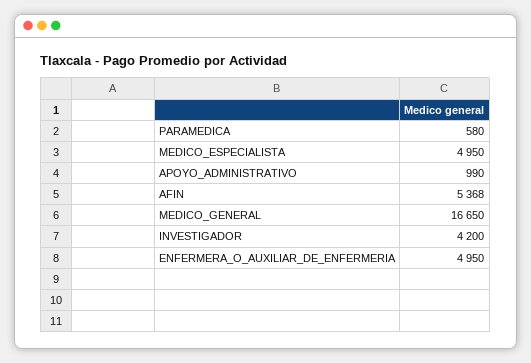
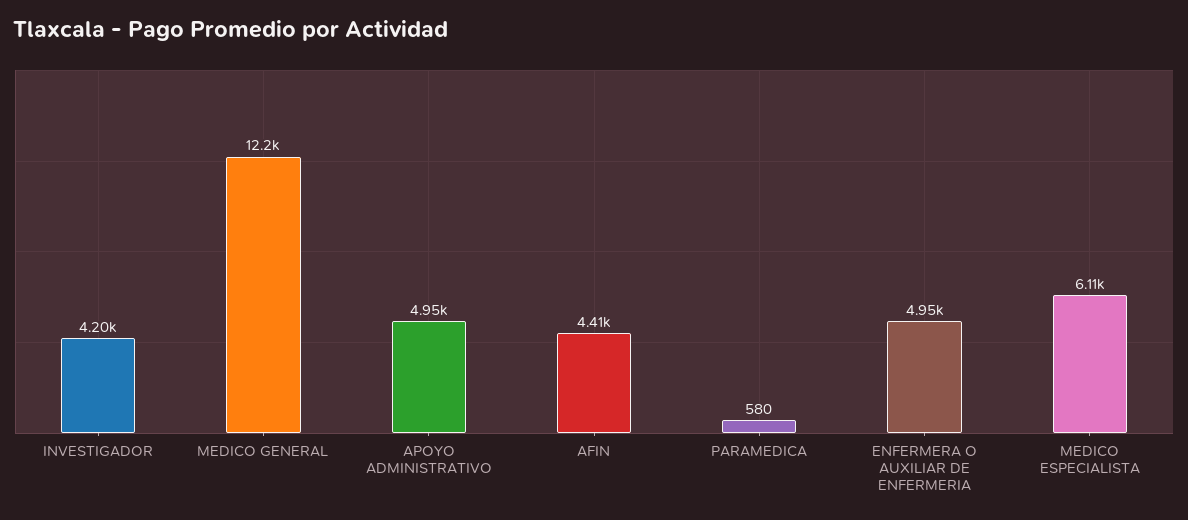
  {
    "PARAMEDICA": 580,
-   "MEDICO_ESPECIALISTA": 4950,
+   "MEDICO_ESPECIALISTA": 6110,
-   "APOYO_ADMINISTRATIVO": 990,
+   "APOYO_ADMINISTRATIVO": 4950,
-   "AFIN": 5368,
+   "AFIN": 4410,
-   "MEDICO_GENERAL": 16650,
+   "MEDICO_GENERAL": 12200,
    "INVESTIGADOR": 4200,
    "ENFERMERA_O_AUXILIAR_DE_ENFERMERIA": 4950
  }

